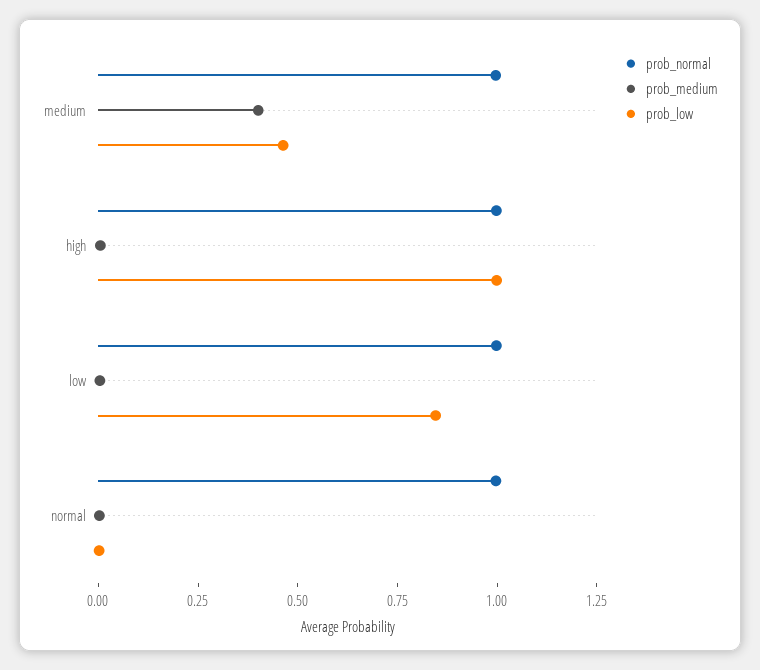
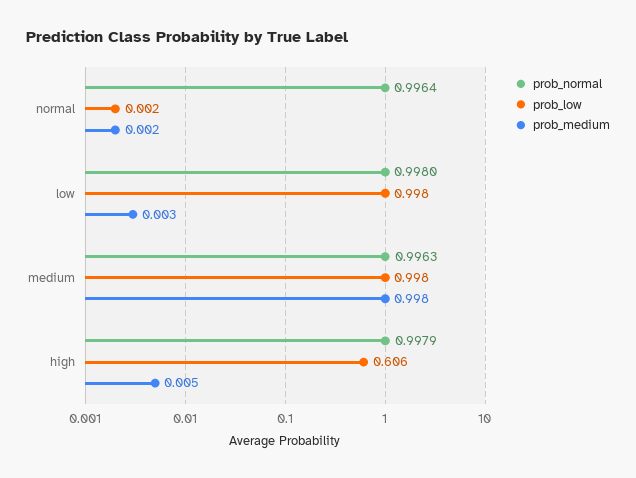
  {
    "prob_normal": {
      "medium": 0.9963,
      "high": 0.9979,
      "low": 0.998,
      "normal": 0.9964
    },
    "prob_medium": {
-     "medium": 0.4,
+     "medium": 0.998,
      "high": 0.005,
      "low": 0.003,
      "normal": 0.002
    },
    "prob_low": {
-     "medium": 0.45,
+     "medium": 0.998,
-     "high": 1,
+     "high": 0.606,
-     "low": 0.85,
+     "low": 0.998,
      "normal": 0.002
    }
  }

